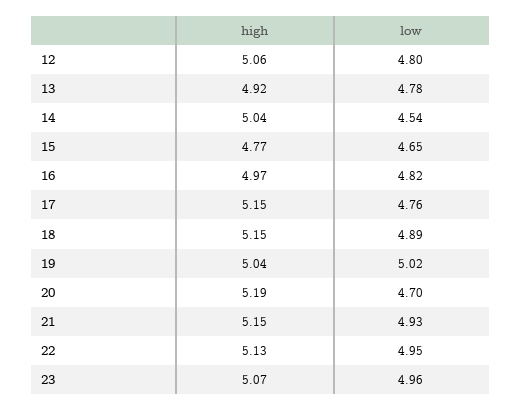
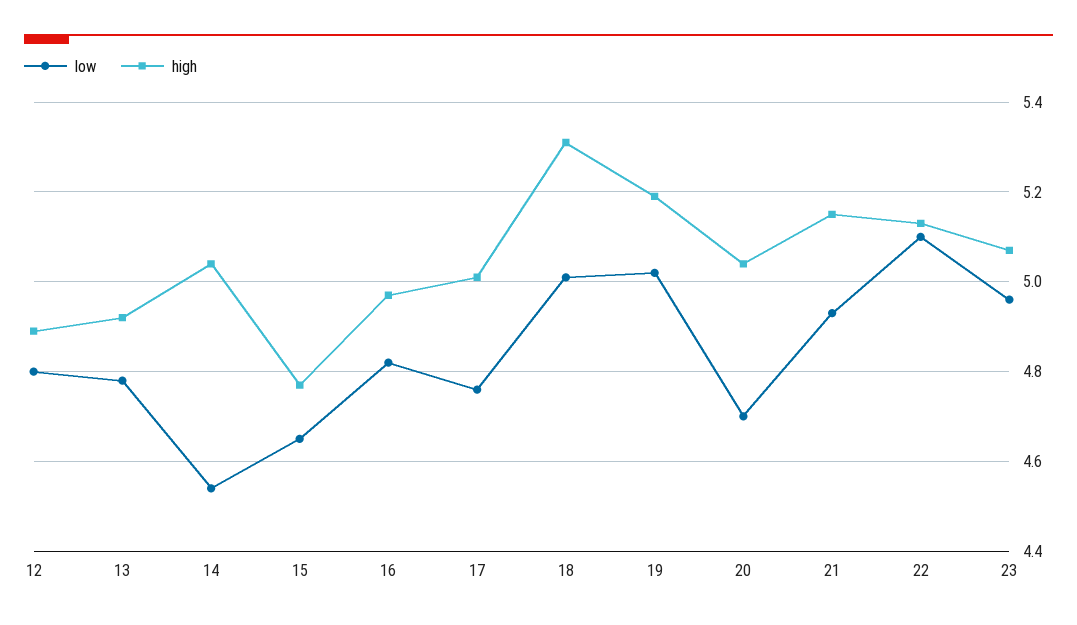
  {
    "high": {
-     "12": 5.06,
+     "12": 4.9,
      "13": 4.92,
      "14": 5.04,
      "15": 4.77,
      "16": 4.97,
-     "17": 5.15,
+     "17": 5,
-     "18": 5.15,
+     "18": 5.3,
-     "19": 5.04,
+     "19": 5.2,
-     "20": 5.19,
+     "20": 5.05,
      "21": 5.15,
      "22": 5.13,
      "23": 5.07
    },
    "low": {
      "12": 4.8,
      "13": 4.78,
      "14": 4.54,
      "15": 4.65,
      "16": 4.82,
      "17": 4.76,
-     "18": 4.89,
+     "18": 5,
      "19": 5.02,
      "20": 4.7,
      "21": 4.93,
-     "22": 4.95,
+     "22": 5.1,
      "23": 4.96
    }
  }

